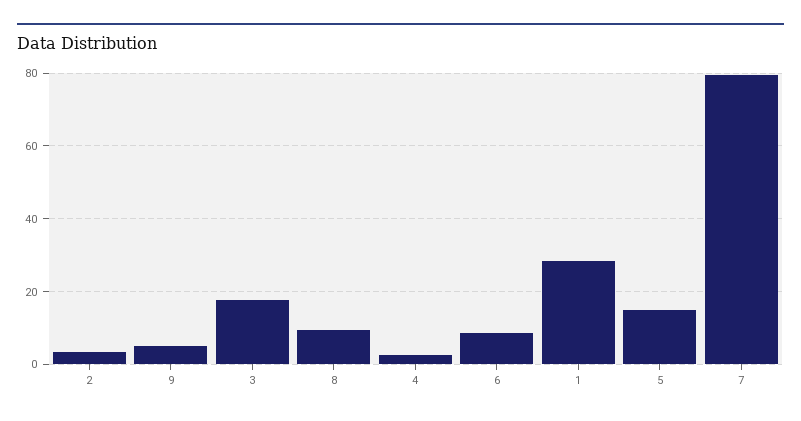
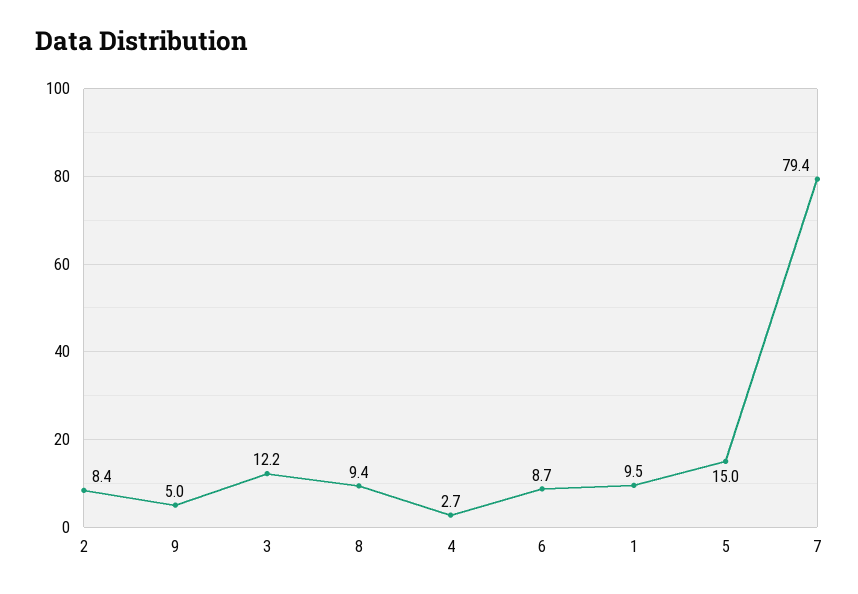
  {
-   "2": 4,
+   "2": 8.4,
    "9": 5,
-   "3": 18,
+   "3": 12.2,
    "8": 9.4,
    "4": 2.7,
    "6": 8.7,
-   "1": 28,
+   "1": 9.5,
    "5": 15,
    "7": 79.4
  }

